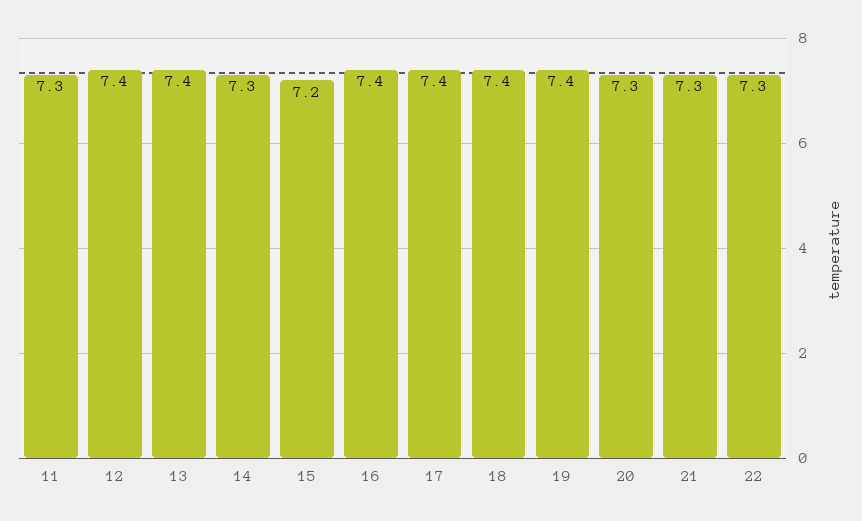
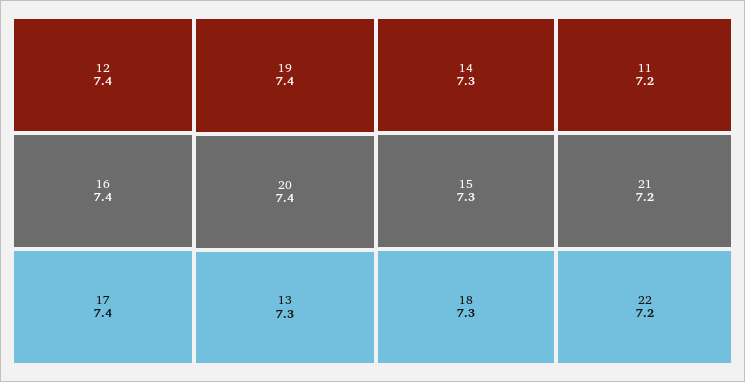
  {
-   "11": 7.3,
+   "11": 7.2,
    "12": 7.4,
-   "13": 7.4,
+   "13": 7.3,
    "14": 7.3,
-   "15": 7.2,
+   "15": 7.3,
    "16": 7.4,
    "17": 7.4,
-   "18": 7.4,
+   "18": 7.3,
    "19": 7.4,
-   "20": 7.3,
+   "20": 7.4,
-   "21": 7.3,
+   "21": 7.2,
-   "22": 7.3
+   "22": 7.2
  }

